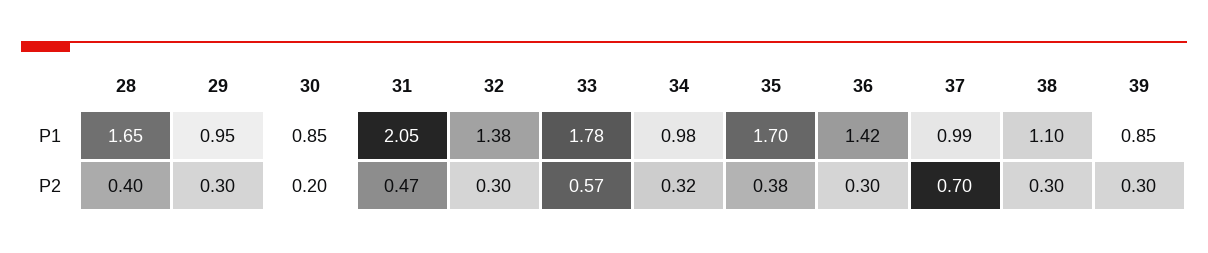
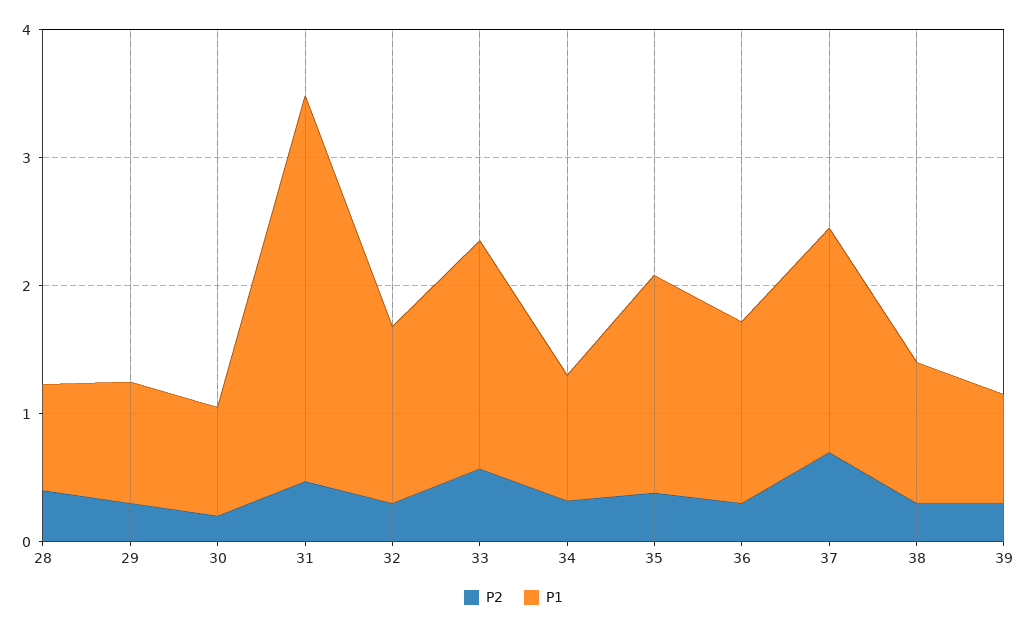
  {
    "P1": {
-     "28": 1.65,
+     "28": 0.8,
      "29": 0.95,
      "30": 0.85,
-     "31": 2.05,
+     "31": 3,
      "32": 1.38,
      "33": 1.78,
      "34": 0.98,
      "35": 1.7,
      "36": 1.42,
-     "37": 0.99,
+     "37": 1.8,
      "38": 1.1,
      "39": 0.85
    },
    "P2": {
      "28": 0.4,
      "29": 0.3,
      "30": 0.2,
      "31": 0.47,
      "32": 0.3,
      "33": 0.57,
      "34": 0.32,
      "35": 0.38,
      "36": 0.3,
      "37": 0.7,
      "38": 0.3,
      "39": 0.3
    }
  }

